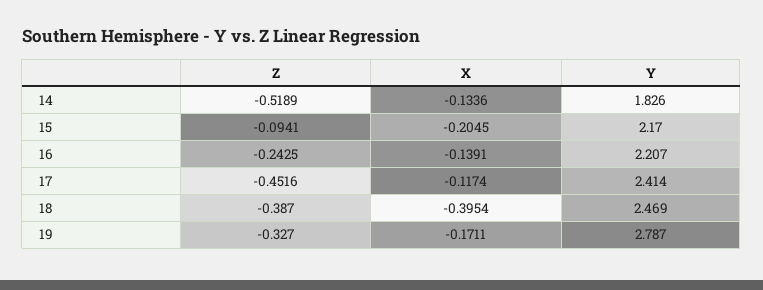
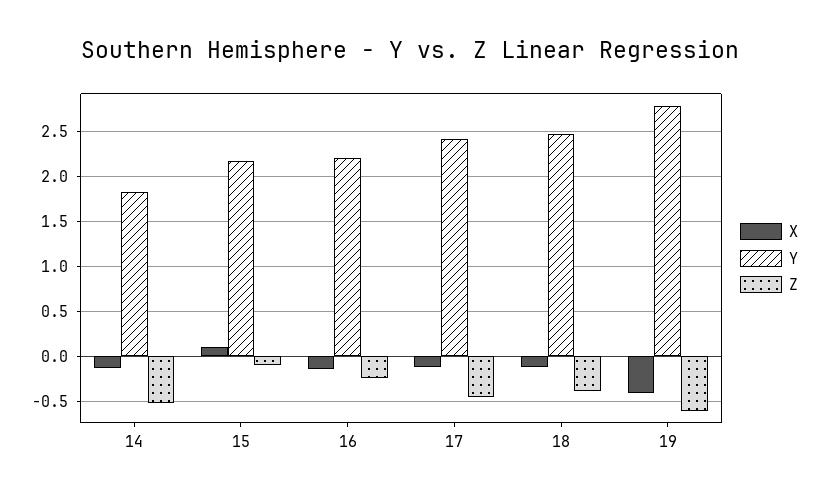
  {
    "Z": {
      "14": -0.5189,
      "15": -0.0941,
      "16": -0.2425,
      "17": -0.4516,
      "18": -0.387,
-     "19": -0.327
+     "19": -0.6
    },
    "X": {
      "14": -0.1336,
-     "15": -0.2045,
+     "15": 0.1,
      "16": -0.1391,
      "17": -0.1174,
-     "18": -0.3954,
+     "18": -0.1,
-     "19": -0.1711
+     "19": -0.4
    },
    "Y": {
      "14": 1.826,
      "15": 2.17,
      "16": 2.207,
      "17": 2.414,
      "18": 2.469,
      "19": 2.787
    }
  }

